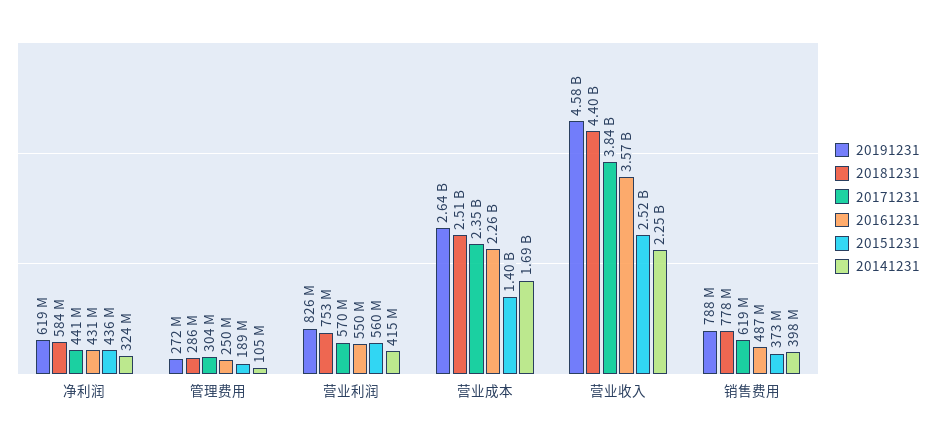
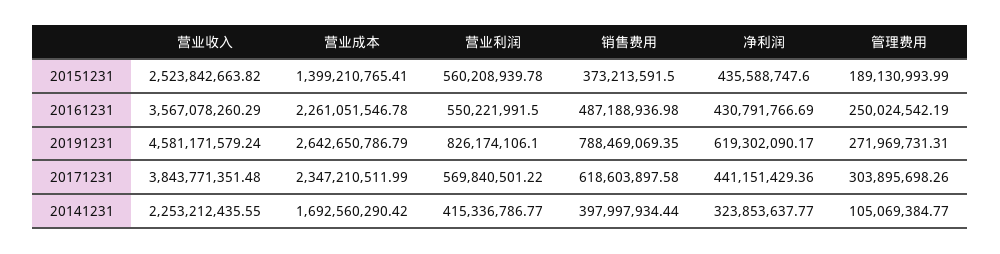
  {
    "20191231": {
      "净利润": 619302090.17,
      "管理费用": 271969731.31,
      "营业利润": 826174106.1,
      "营业成本": 2642650786.79,
      "营业收入": 4581171579.24,
      "销售费用": 788469069.35
    },
-   "20181231": {
-     "净利润": 584000000,
-     "管理费用": 286000000,
-     "营业利润": 753000000,
-     "营业成本": 2510000000,
-     "营业收入": 4400000000,
-     "销售费用": 778000000
-   },
    "20171231": {
      "净利润": 441151429.36,
      "管理费用": 303895698.26,
      "营业利润": 569840501.22,
      "营业成本": 2347210511.99,
      "营业收入": 3843771351.48,
      "销售费用": 618603897.58
    },
    "20161231": {
      "净利润": 430791766.69,
      "管理费用": 250024542.19,
      "营业利润": 550221991.5,
      "营业成本": 2261051546.78,
      "营业收入": 3567078260.29,
      "销售费用": 487188936.98
    },
    "20151231": {
      "净利润": 435588747.6,
      "管理费用": 189130993.99,
      "营业利润": 560208939.78,
      "营业成本": 1399210765.41,
      "营业收入": 2523842663.82,
      "销售费用": 373213591.5
    },
    "20141231": {
      "净利润": 323853637.77,
      "管理费用": 105069384.77,
      "营业利润": 415336786.77,
      "营业成本": 1692560290.42,
      "营业收入": 2253212435.55,
      "销售费用": 397997934.44
    }
  }

